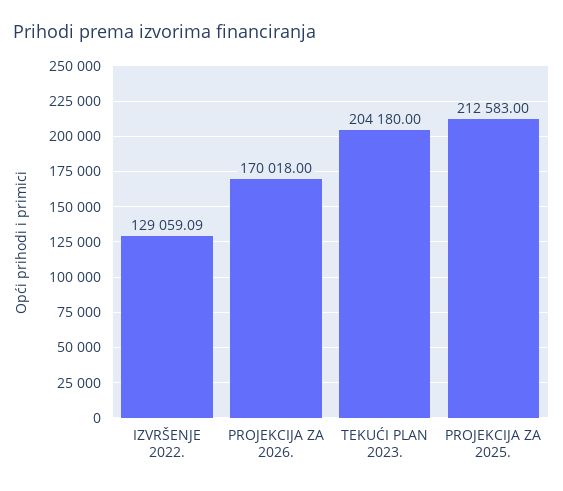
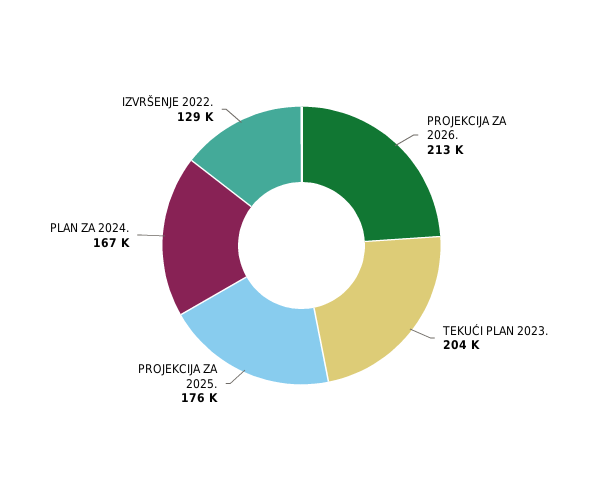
  {
    "IZVRŠENJE 2022.": 129059.09,
-   "PROJEKCIJA ZA 2026.": 170018,
+   "PROJEKCIJA ZA 2026.": 213000,
    "TEKUĆI PLAN 2023.": 204180,
-   "PROJEKCIJA ZA 2025.": 212583
+   "PROJEKCIJA ZA 2025.": 176000,
+   "PLAN ZA 2024.": 167000
  }

